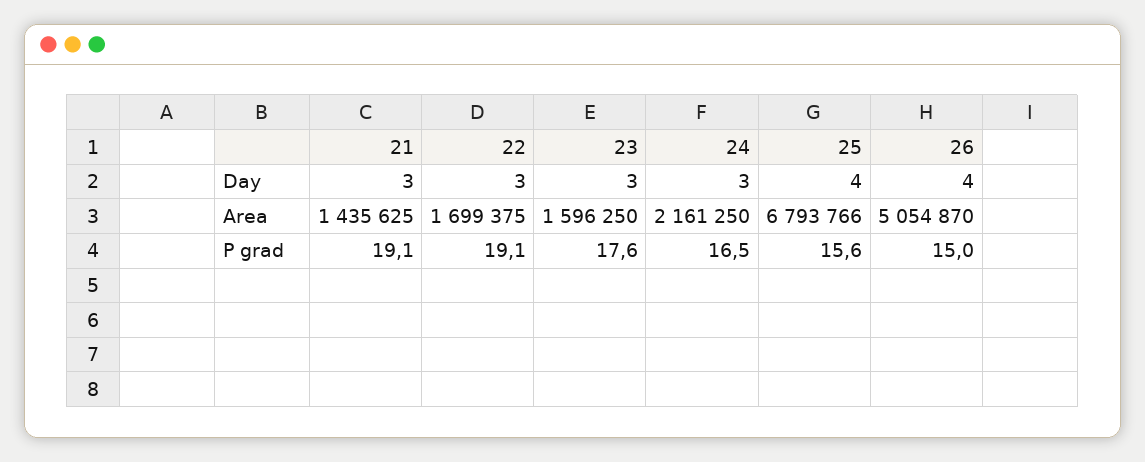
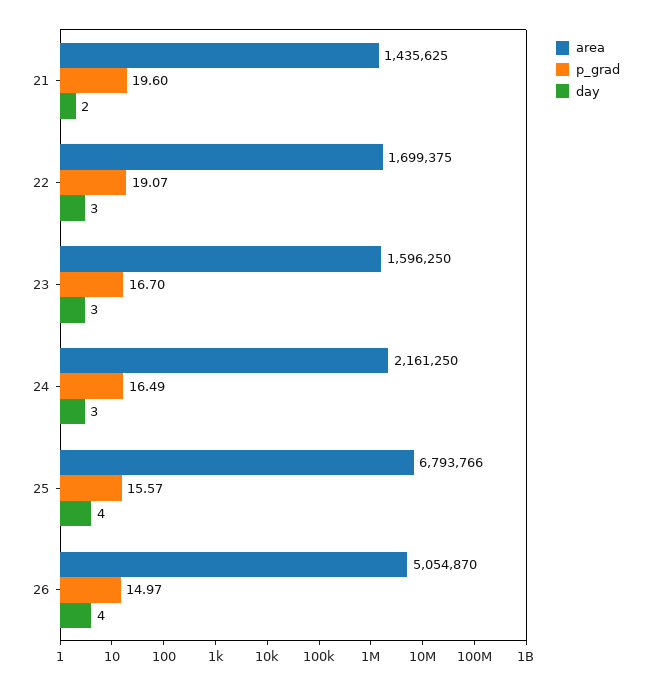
  {
    "Day": {
-     "21": 3,
+     "21": 2,
      "22": 3,
      "23": 3,
      "24": 3,
      "25": 4,
      "26": 4
    },
    "Area": {
      "21": 1435625,
      "22": 1699375,
      "23": 1596250,
      "24": 2161250,
      "25": 6793766,
      "26": 5054870
    },
    "P grad": {
-     "21": 19.1,
+     "21": 19.6,
      "22": 19.07,
-     "23": 17.6,
+     "23": 16.7,
      "24": 16.49,
      "25": 15.57,
      "26": 14.97
    }
  }

